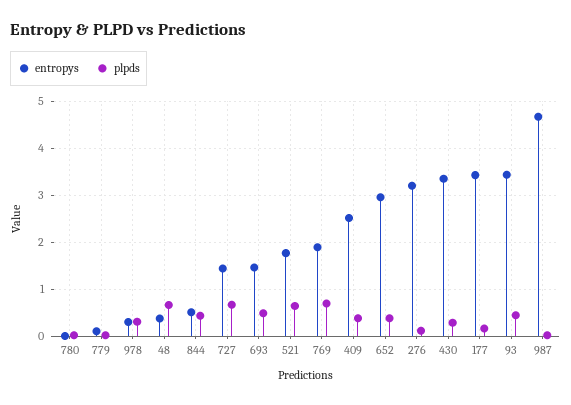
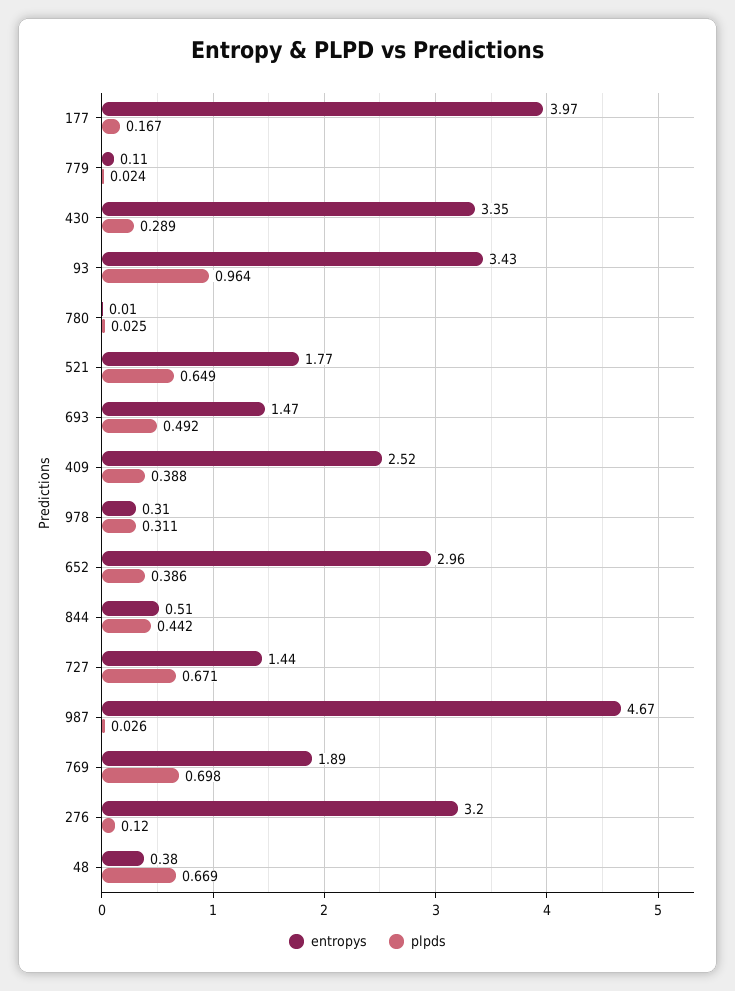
  {
    "entropys": {
      "780": 0.01,
      "779": 0.11,
      "978": 0.31,
      "48": 0.38,
      "844": 0.51,
      "727": 1.44,
      "693": 1.47,
      "521": 1.77,
      "769": 1.89,
      "409": 2.52,
      "652": 2.96,
      "276": 3.2,
      "430": 3.35,
-     "177": 3.4,
+     "177": 3.97,
      "93": 3.43,
      "987": 4.67
    },
    "plpds": {
      "780": 0.025,
      "779": 0.024,
      "978": 0.311,
      "48": 0.669,
      "844": 0.442,
      "727": 0.671,
      "693": 0.492,
      "521": 0.649,
      "769": 0.698,
      "409": 0.388,
      "652": 0.386,
      "276": 0.12,
      "430": 0.289,
      "177": 0.167,
-     "93": 0.4,
+     "93": 0.964,
      "987": 0.026
    }
  }

